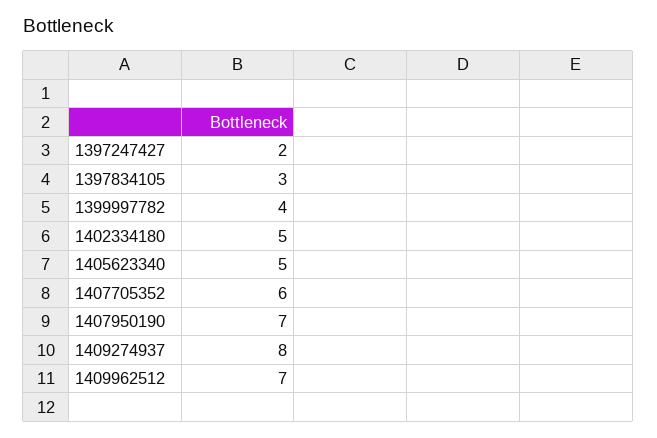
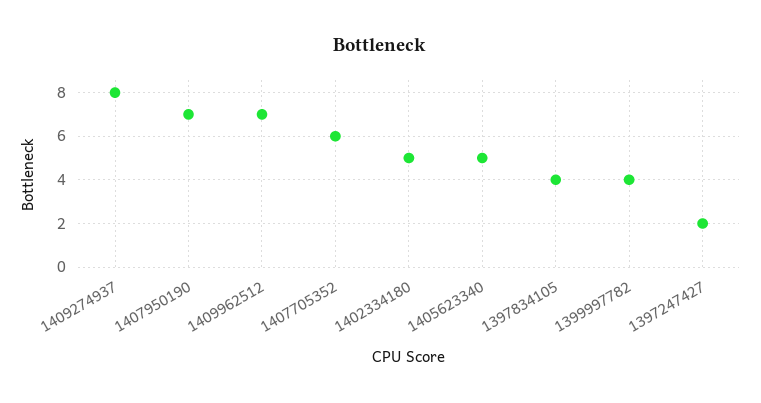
  {
    "1397247427": 2,
-   "1397834105": 3,
+   "1397834105": 4,
    "1399997782": 4,
    "1402334180": 5,
    "1405623340": 5,
    "1407705352": 6,
    "1407950190": 7,
    "1409274937": 8,
    "1409962512": 7
  }

